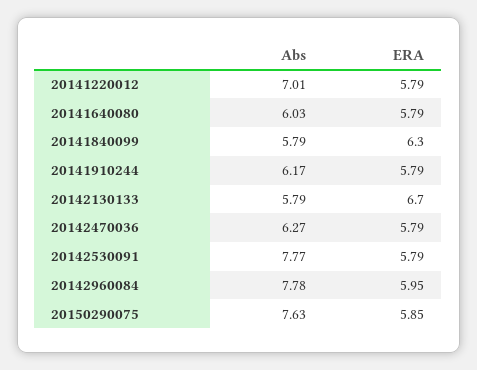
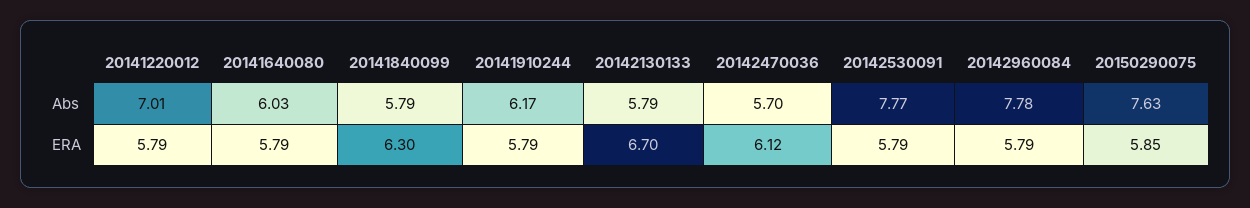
  {
    "Abs": {
      "20141220012": 7.01,
      "20141640080": 6.03,
      "20141840099": 5.79,
      "20141910244": 6.17,
      "20142130133": 5.79,
-     "20142470036": 6.27,
+     "20142470036": 5.7,
      "20142530091": 7.77,
      "20142960084": 7.78,
      "20150290075": 7.63
    },
    "ERA": {
      "20141220012": 5.79,
      "20141640080": 5.79,
      "20141840099": 6.3,
      "20141910244": 5.79,
      "20142130133": 6.7,
-     "20142470036": 5.79,
+     "20142470036": 6.12,
      "20142530091": 5.79,
-     "20142960084": 5.95,
+     "20142960084": 5.79,
      "20150290075": 5.85
    }
  }

